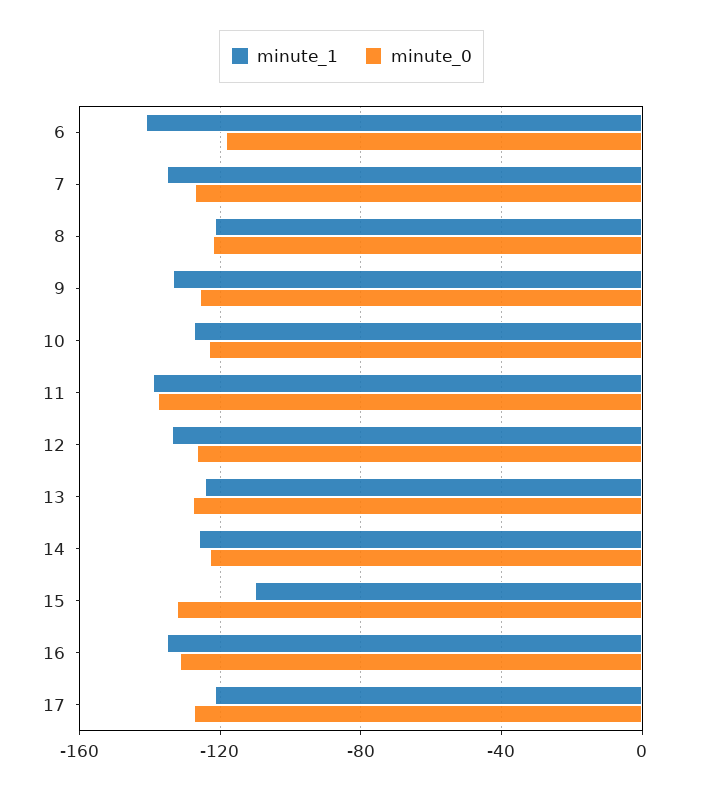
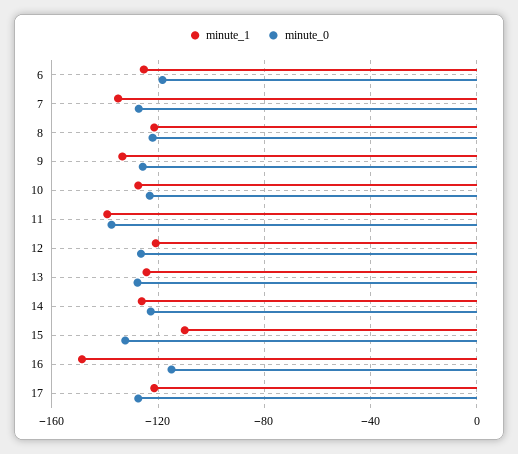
  {
    "minute_1": {
-     "6": -140,
+     "6": -125,
      "7": -135,
      "8": -120,
      "9": -135,
      "10": -130,
      "11": -140,
-     "12": -135,
+     "12": -120,
      "13": -125,
      "14": -125,
      "15": -110,
-     "16": -135,
+     "16": -150,
      "17": -120
    },
    "minute_0": {
      "6": -120,
      "7": -125,
      "8": -120,
      "9": -125,
      "10": -125,
      "11": -140,
      "12": -125,
      "13": -130,
      "14": -125,
      "15": -130,
-     "16": -130,
+     "16": -115,
      "17": -130
    }
  }

